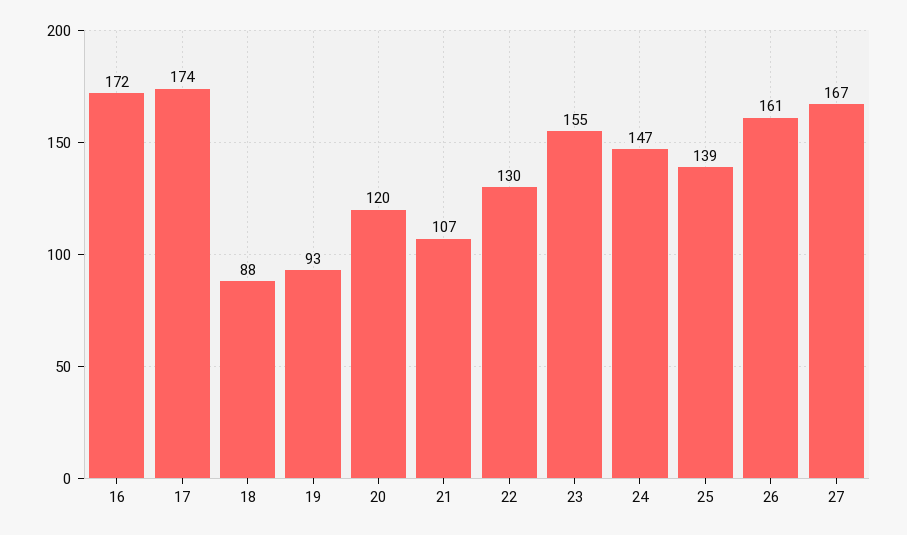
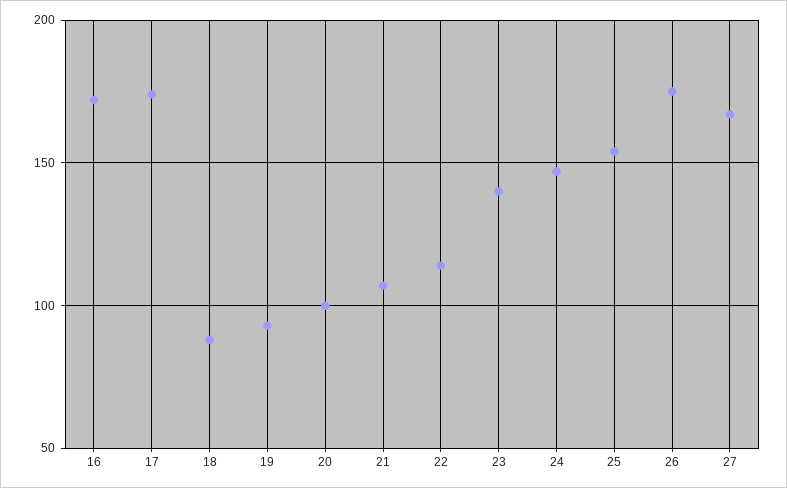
  {
    "16": 172,
    "17": 174,
    "18": 88,
    "19": 93,
-   "20": 120,
+   "20": 100,
    "21": 107,
-   "22": 130,
+   "22": 115,
-   "23": 155,
+   "23": 140,
    "24": 147,
-   "25": 139,
+   "25": 155,
-   "26": 161,
+   "26": 175,
    "27": 167
  }

